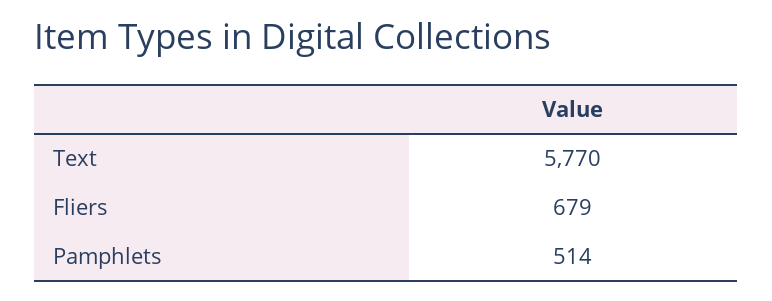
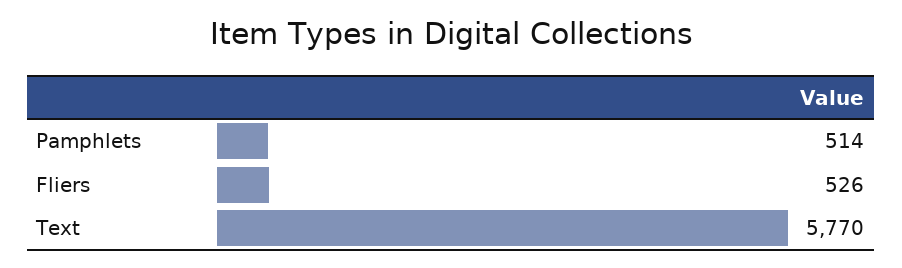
  {
    "Text": 5770,
-   "Fliers": 679,
+   "Fliers": 526,
    "Pamphlets": 514
  }

